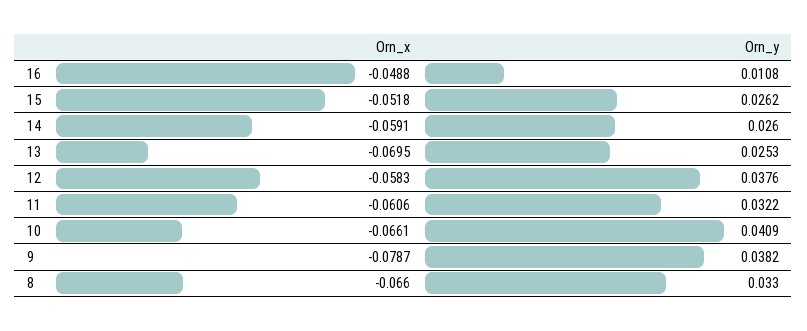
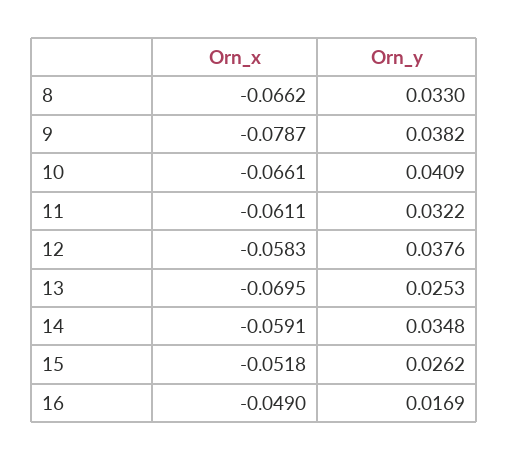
  {
    "Orn_x": {
-     "16": -0.0488,
+     "16": -0.049,
      "15": -0.0518,
      "14": -0.0591,
      "13": -0.0695,
      "12": -0.0583,
-     "11": -0.0606,
+     "11": -0.0611,
      "10": -0.0661,
      "9": -0.0787,
-     "8": -0.066
+     "8": -0.0662
    },
    "Orn_y": {
-     "16": 0.0108,
+     "16": 0.0169,
      "15": 0.0262,
-     "14": 0.026,
+     "14": 0.0348,
      "13": 0.0253,
      "12": 0.0376,
      "11": 0.0322,
      "10": 0.0409,
      "9": 0.0382,
      "8": 0.033
    }
  }

